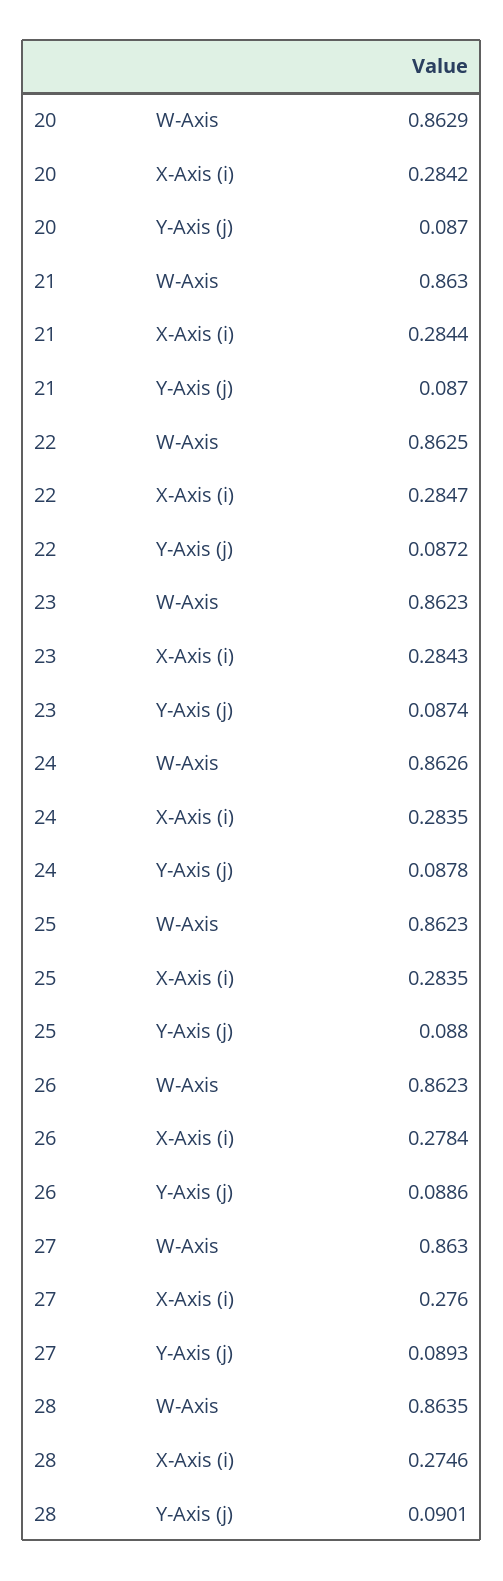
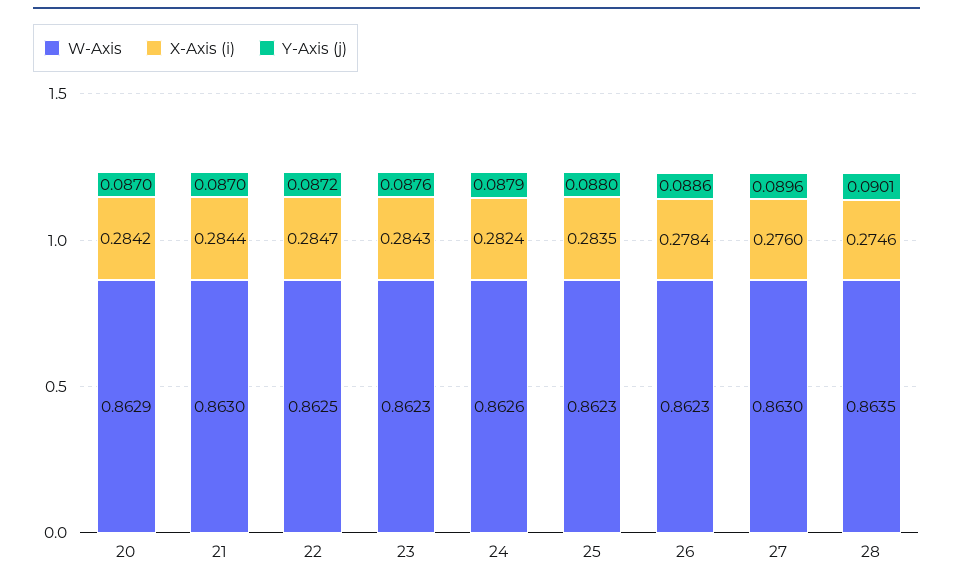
  {
    "W-Axis": {
      "20": 0.8629,
      "21": 0.863,
      "22": 0.8625,
      "23": 0.8623,
      "24": 0.8626,
      "25": 0.8623,
      "26": 0.8623,
      "27": 0.863,
      "28": 0.8635
    },
    "X-Axis (i)": {
      "20": 0.2842,
      "21": 0.2844,
      "22": 0.2847,
      "23": 0.2843,
-     "24": 0.2835,
+     "24": 0.2824,
      "25": 0.2835,
      "26": 0.2784,
      "27": 0.276,
      "28": 0.2746
    },
    "Y-Axis (j)": {
      "20": 0.087,
      "21": 0.087,
      "22": 0.0872,
-     "23": 0.0874,
+     "23": 0.0876,
-     "24": 0.0878,
+     "24": 0.0879,
      "25": 0.088,
      "26": 0.0886,
-     "27": 0.0893,
+     "27": 0.0896,
      "28": 0.0901
    }
  }

